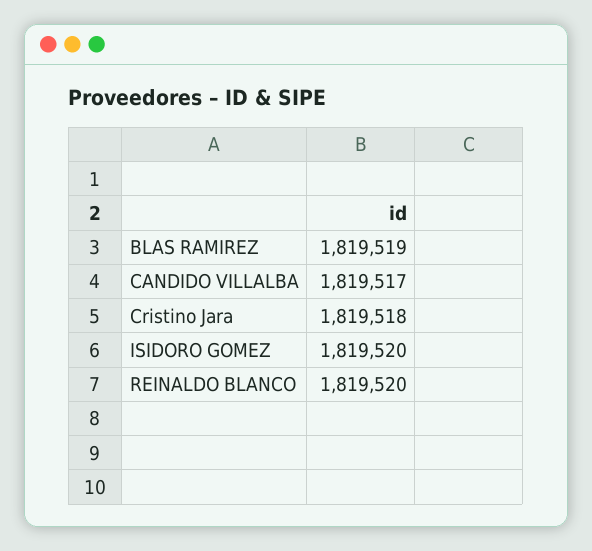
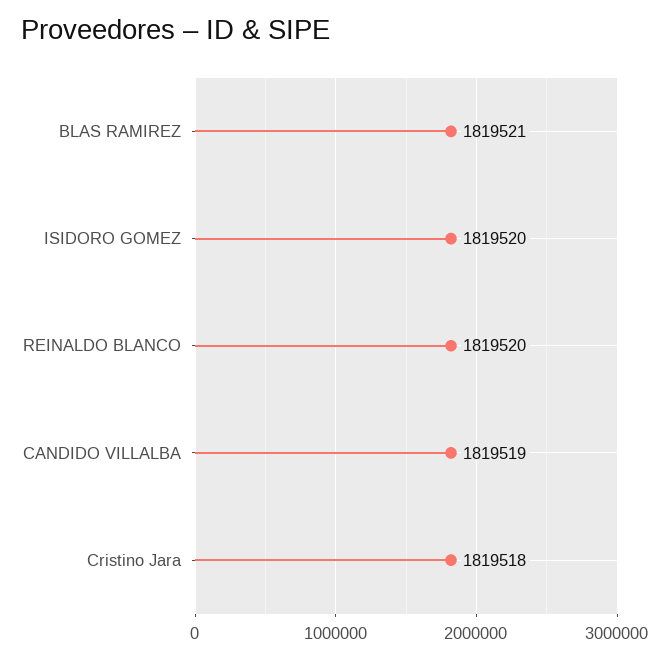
  {
-   "BLAS RAMIREZ": 1819519,
+   "BLAS RAMIREZ": 1819521,
-   "CANDIDO VILLALBA": 1819517,
+   "CANDIDO VILLALBA": 1819519,
    "Cristino Jara": 1819518,
    "ISIDORO GOMEZ": 1819520,
    "REINALDO BLANCO": 1819520
  }

